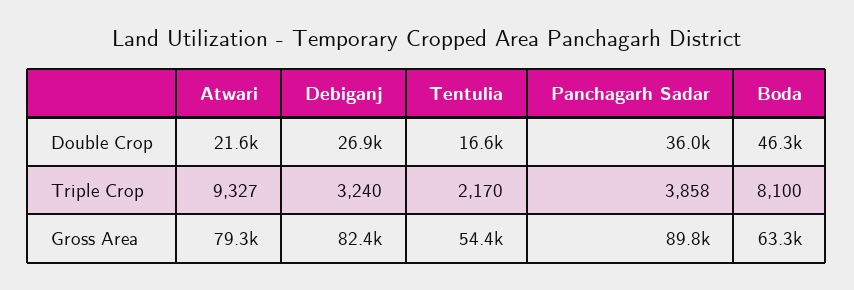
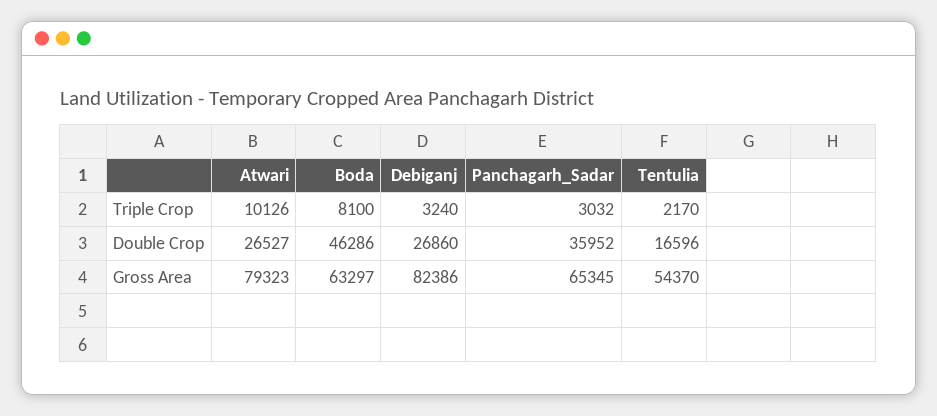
  {
    "Atwari": {
-     "Double Crop": 21600,
+     "Double Crop": 26527,
-     "Triple Crop": 9327,
+     "Triple Crop": 10126,
      "Gross Area": 79323
    },
    "Debiganj": {
      "Double Crop": 26860,
      "Triple Crop": 3240,
      "Gross Area": 82386
    },
    "Tentulia": {
      "Double Crop": 16596,
      "Triple Crop": 2170,
      "Gross Area": 54370
    },
    "Panchagarh Sadar": {
      "Double Crop": 35952,
-     "Triple Crop": 3858,
+     "Triple Crop": 3032,
-     "Gross Area": 89800
+     "Gross Area": 65345
    },
    "Boda": {
      "Double Crop": 46286,
      "Triple Crop": 8100,
      "Gross Area": 63297
    }
  }

